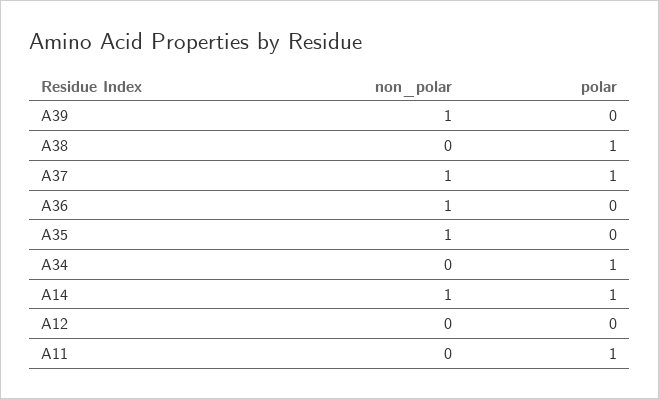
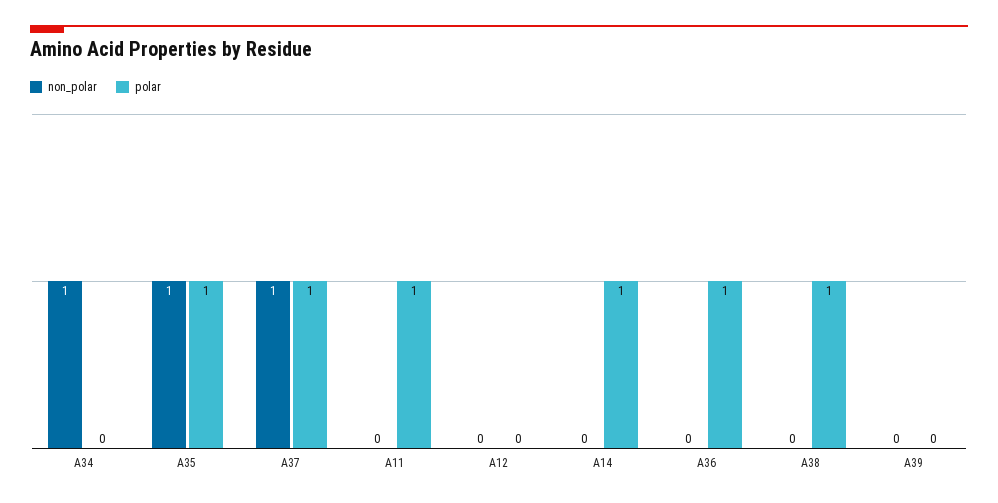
  {
    "non_polar": {
-     "A39": 1,
+     "A39": 0,
      "A38": 0,
      "A37": 1,
-     "A36": 1,
+     "A36": 0,
      "A35": 1,
-     "A34": 0,
+     "A34": 1,
-     "A14": 1,
+     "A14": 0,
      "A12": 0,
      "A11": 0
    },
    "polar": {
      "A39": 0,
      "A38": 1,
      "A37": 1,
-     "A36": 0,
+     "A36": 1,
-     "A35": 0,
+     "A35": 1,
-     "A34": 1,
+     "A34": 0,
      "A14": 1,
      "A12": 0,
      "A11": 1
    }
  }

